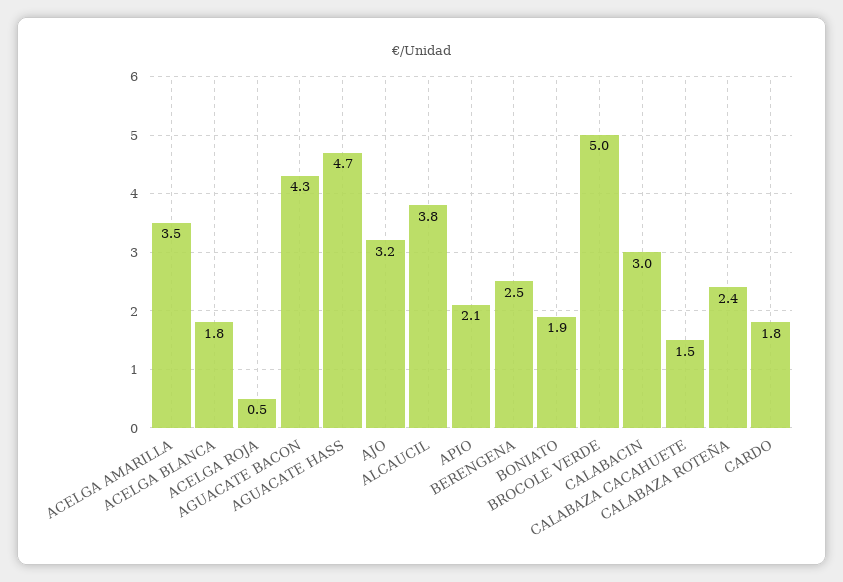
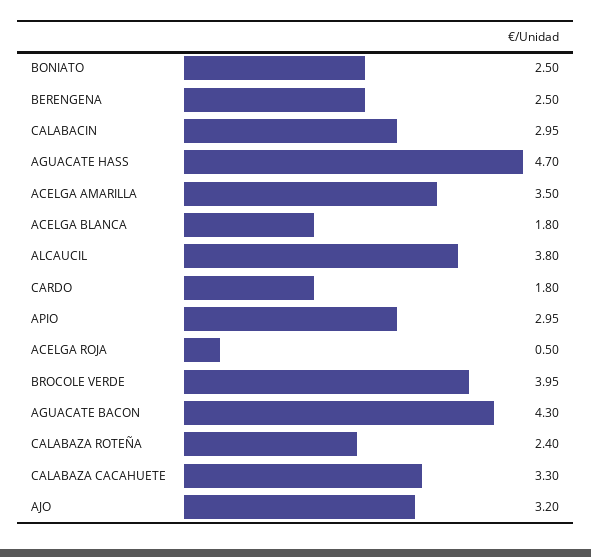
  {
    "ACELGA AMARILLA": 3.5,
    "ACELGA BLANCA": 1.8,
    "ACELGA ROJA": 0.5,
    "AGUACATE BACON": 4.3,
    "AGUACATE HASS": 4.7,
    "AJO": 3.2,
    "ALCAUCIL": 3.8,
-   "APIO": 2.1,
+   "APIO": 2.95,
    "BERENGENA": 2.5,
-   "BONIATO": 1.9,
+   "BONIATO": 2.5,
-   "BROCOLE VERDE": 5,
+   "BROCOLE VERDE": 3.95,
    "CALABACIN": 2.95,
-   "CALABAZA CACAHUETE": 1.5,
+   "CALABAZA CACAHUETE": 3.3,
    "CALABAZA ROTEÑA": 2.4,
    "CARDO": 1.8
  }

